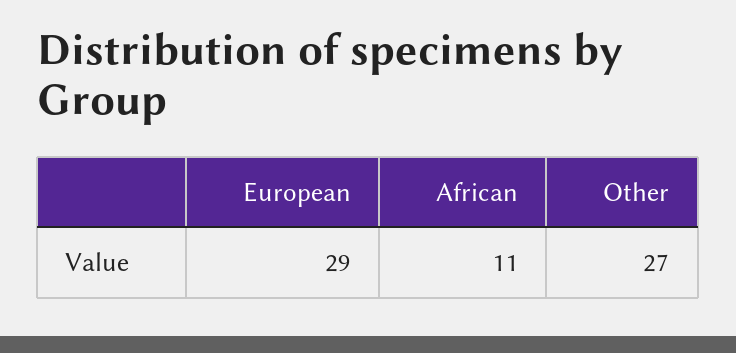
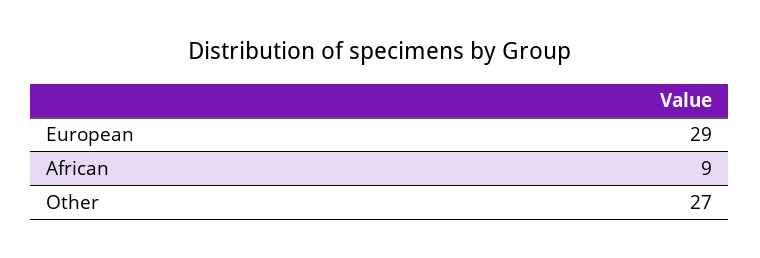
  {
    "European": 29,
-   "African": 11,
+   "African": 9,
    "Other": 27
  }

